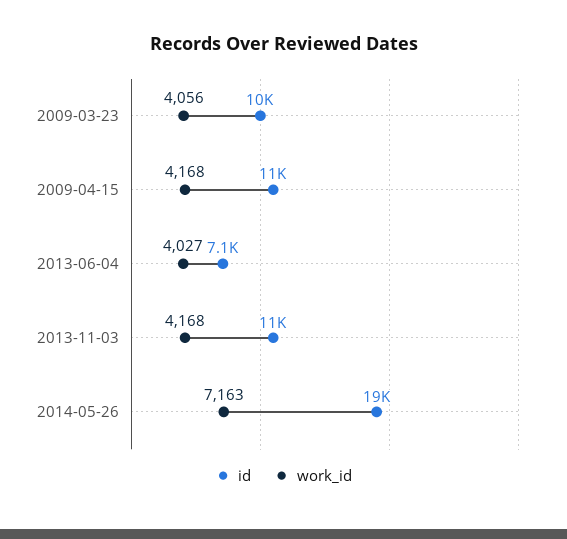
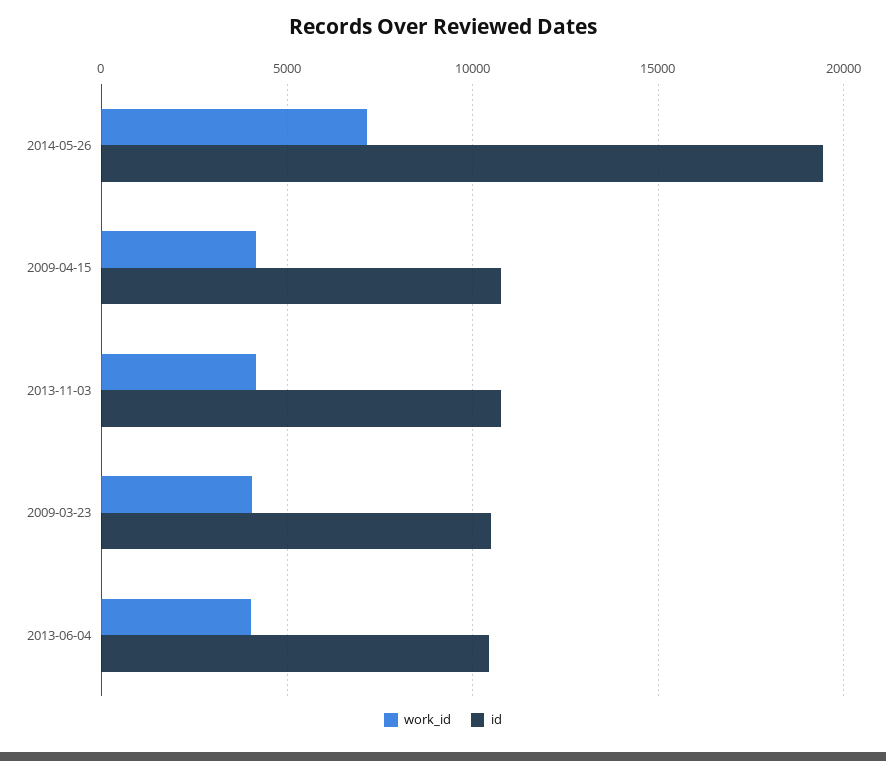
  {
    "id": {
      "2009-03-23": 10000,
      "2009-04-15": 11000,
-     "2013-06-04": 7100,
+     "2013-06-04": 10500,
      "2013-11-03": 11000,
      "2014-05-26": 19000
    },
    "work_id": {
      "2009-03-23": 4056,
      "2009-04-15": 4168,
      "2013-06-04": 4027,
      "2013-11-03": 4168,
      "2014-05-26": 7163
    }
  }

